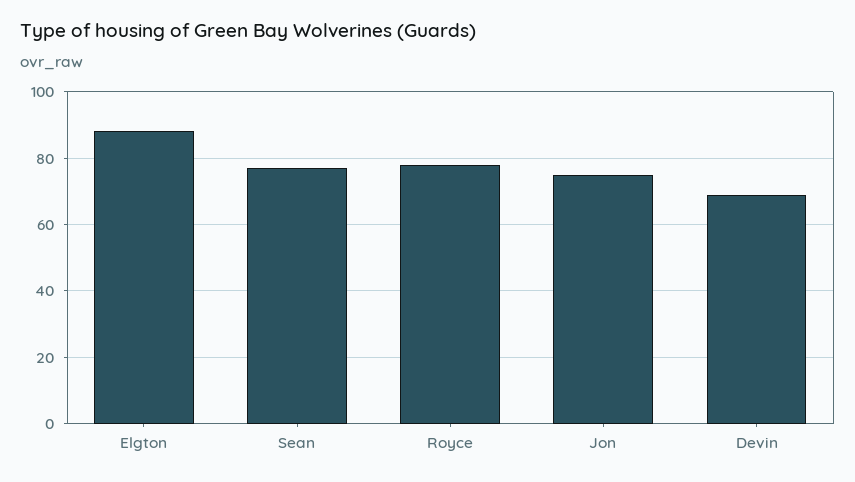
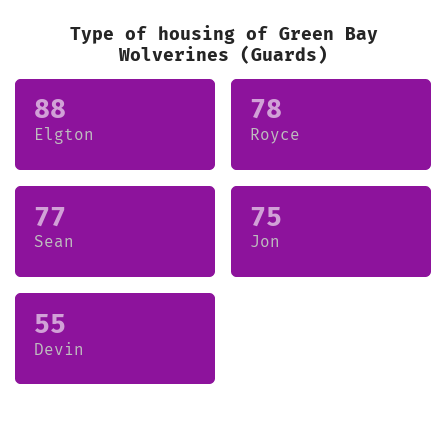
  {
    "Elgton": 88,
    "Sean": 77,
    "Royce": 78,
    "Jon": 75,
-   "Devin": 70
+   "Devin": 55
  }

